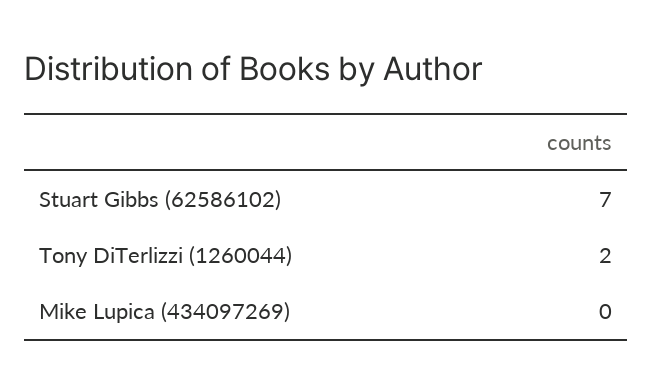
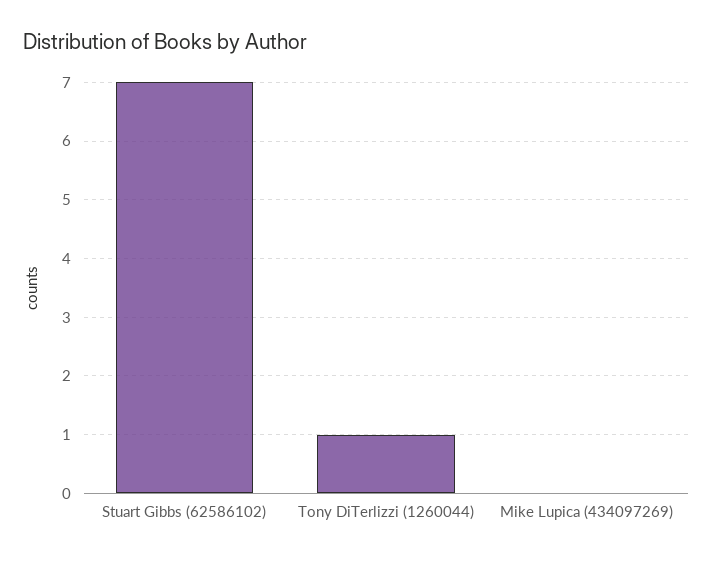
  {
    "Stuart Gibbs (62586102)": 7,
-   "Tony DiTerlizzi (1260044)": 2,
+   "Tony DiTerlizzi (1260044)": 1,
    "Mike Lupica (434097269)": 0
  }

